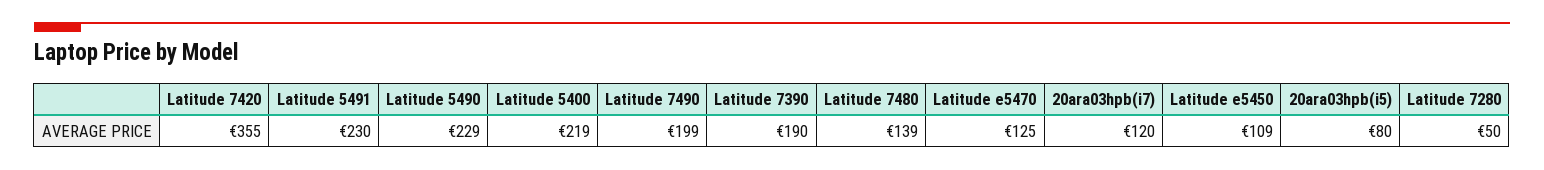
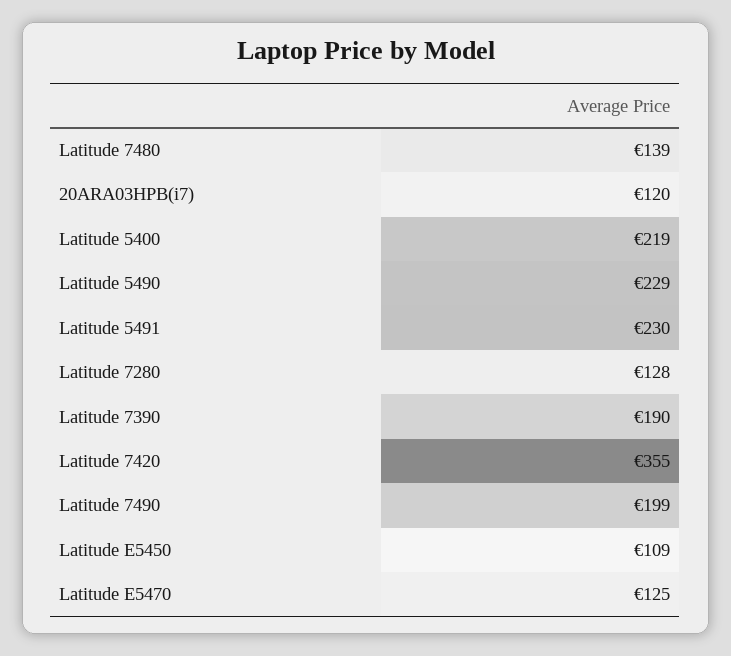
  {
    "Latitude 7420": 355,
    "Latitude 5491": 230,
    "Latitude 5490": 229,
    "Latitude 5400": 219,
    "Latitude 7490": 199,
    "Latitude 7390": 190,
    "Latitude 7480": 139,
    "Latitude e5470": 125,
    "20ara03hpb(i7)": 120,
    "Latitude e5450": 109,
-   "20ara03hpb(i5)": 80,
-   "Latitude 7280": 50
+   "Latitude 7280": 128
  }

